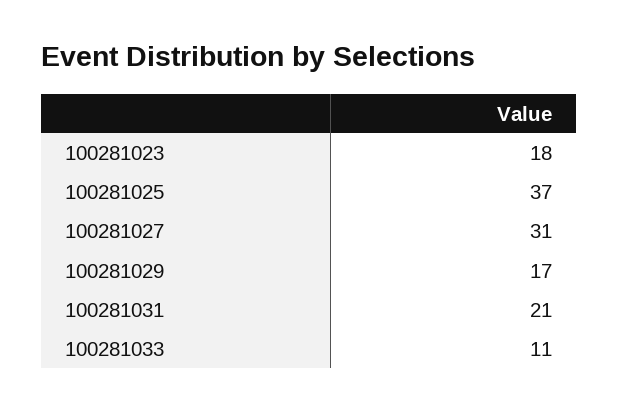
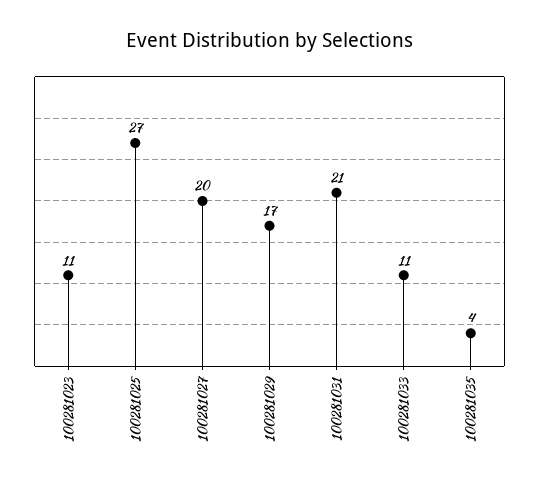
  {
-   "100281023": 18,
+   "100281023": 11,
-   "100281025": 37,
+   "100281025": 27,
-   "100281027": 31,
+   "100281027": 20,
    "100281029": 17,
    "100281031": 21,
-   "100281033": 11
+   "100281033": 11,
+   "100281035": 4
  }

